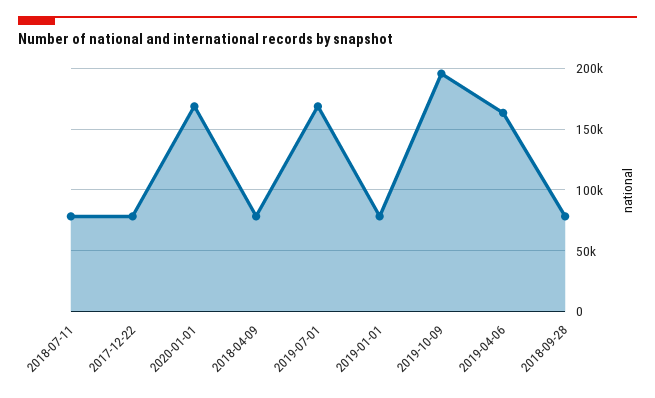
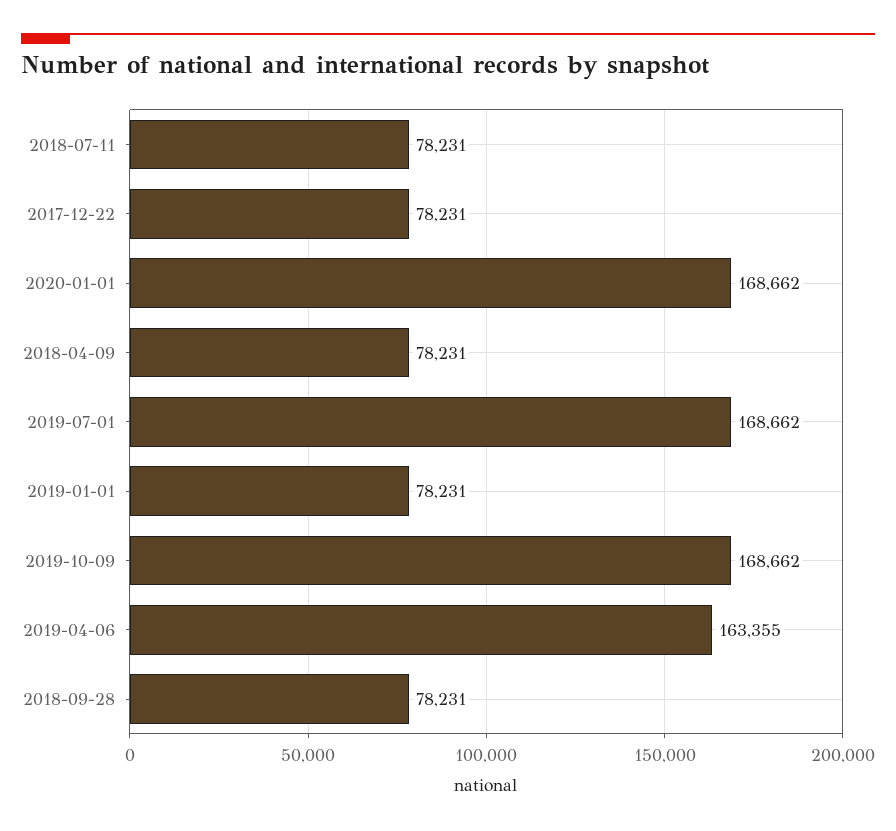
  {
    "2018-07-11": 78231,
    "2017-12-22": 78231,
    "2020-01-01": 168662,
    "2018-04-09": 78231,
    "2019-07-01": 168662,
    "2019-01-01": 78231,
-   "2019-10-09": 195000,
+   "2019-10-09": 168662,
    "2019-04-06": 163355,
    "2018-09-28": 78231
  }

